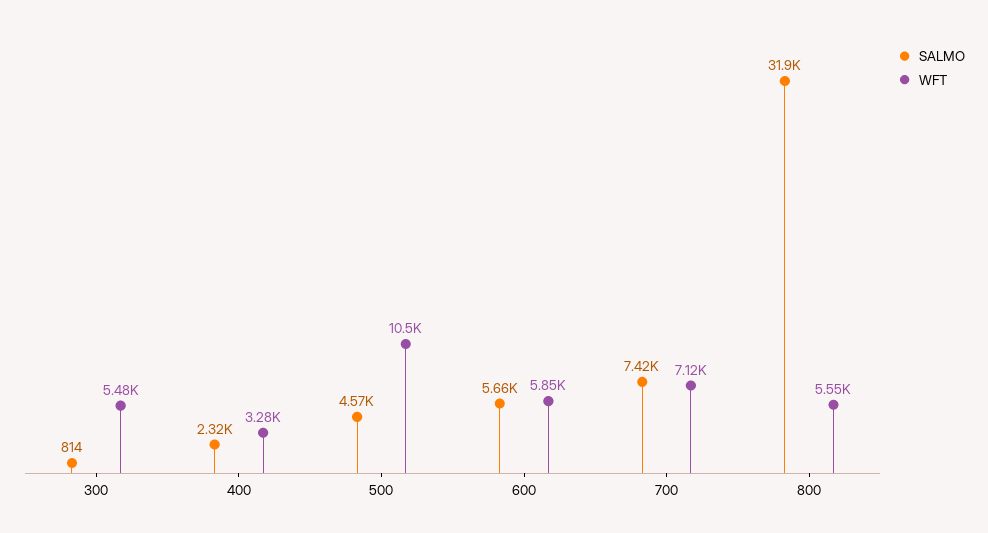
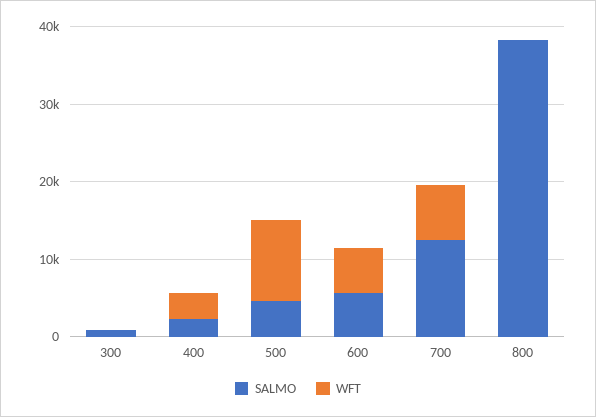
  {
    "SALMO": {
      "300": 814,
      "400": 2320,
      "500": 4570,
      "600": 5660,
-     "700": 7420,
+     "700": 12000,
-     "800": 31900
+     "800": 38000
    },
    "WFT": {
-     "300": 5480,
+     "300": 0,
      "400": 3280,
      "500": 10500,
      "600": 5850,
      "700": 7120,
-     "800": 5550
+     "800": 0
    }
  }

